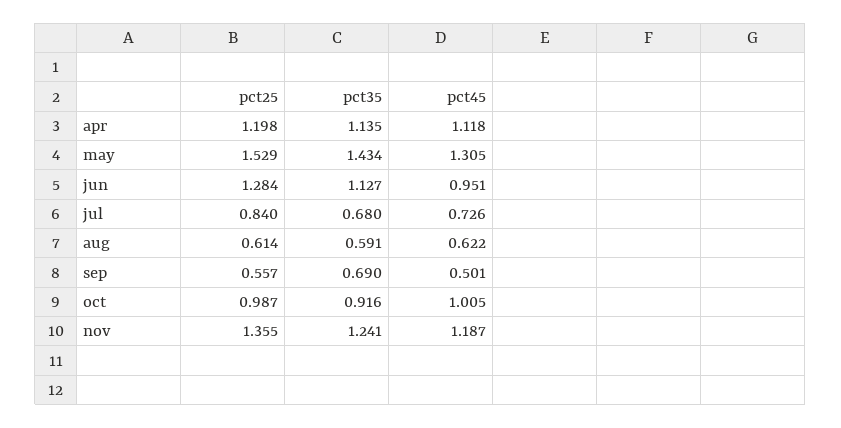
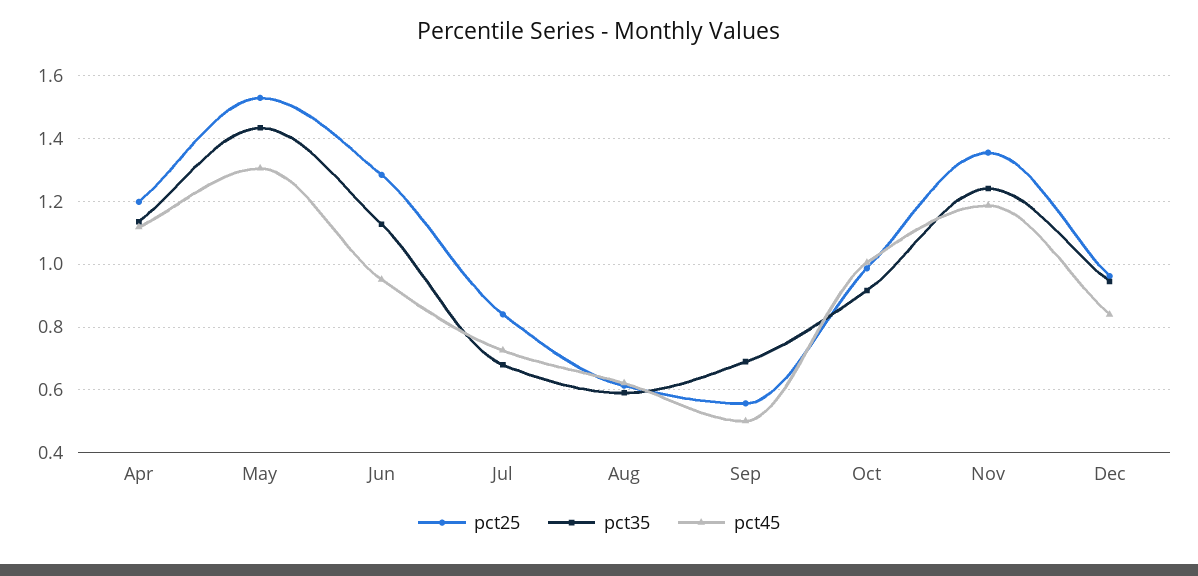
  {
    "pct25": {
      "apr": 1.198,
      "may": 1.529,
      "jun": 1.284,
      "jul": 0.84,
      "aug": 0.614,
      "sep": 0.557,
      "oct": 0.987,
-     "nov": 1.355
+     "nov": 1.355,
+     "Dec": 0.96
    },
    "pct35": {
      "apr": 1.135,
      "may": 1.434,
      "jun": 1.127,
      "jul": 0.68,
      "aug": 0.591,
      "sep": 0.69,
      "oct": 0.916,
-     "nov": 1.241
+     "nov": 1.241,
+     "Dec": 0.94
    },
    "pct45": {
      "apr": 1.118,
      "may": 1.305,
      "jun": 0.951,
      "jul": 0.726,
      "aug": 0.622,
      "sep": 0.501,
      "oct": 1.005,
-     "nov": 1.187
+     "nov": 1.187,
+     "Dec": 0.84
    }
  }

